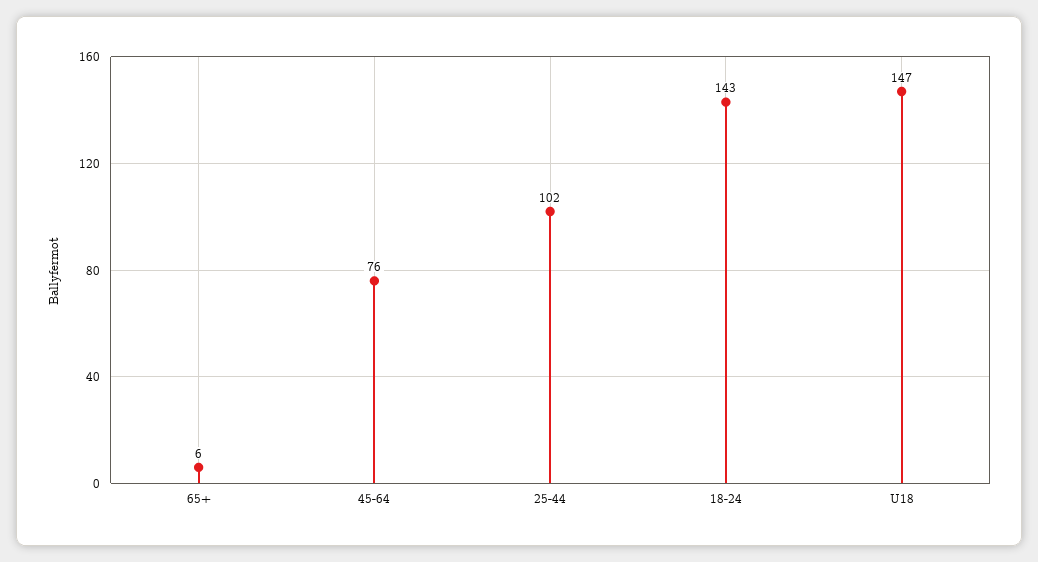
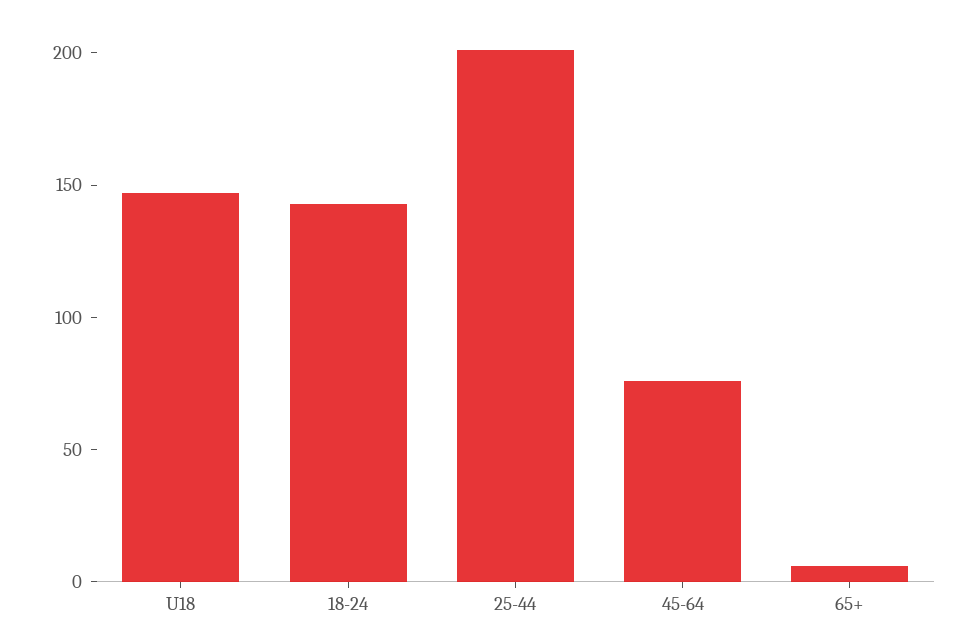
  {
    "65+": 6,
    "45-64": 76,
-   "25-44": 102,
+   "25-44": 200,
    "18-24": 143,
    "U18": 147
  }

